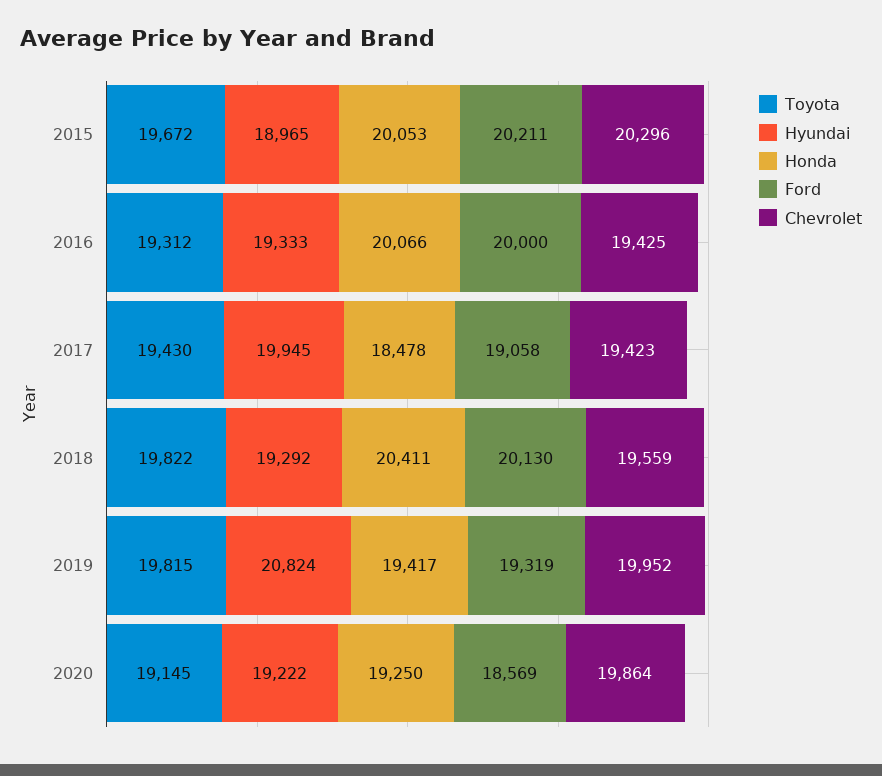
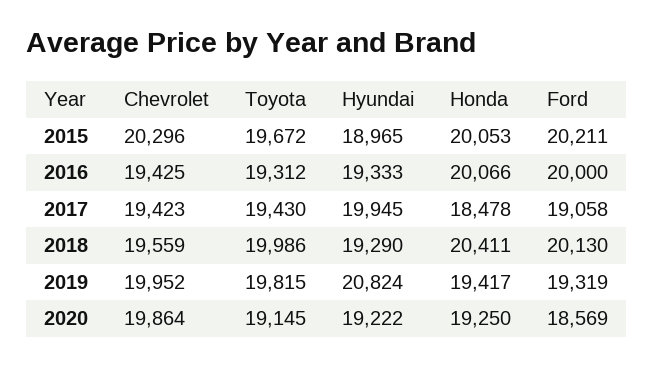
  {
    "Toyota": {
      "2015": 19672,
      "2016": 19312,
      "2017": 19430,
-     "2018": 19822,
+     "2018": 19986,
      "2019": 19815,
      "2020": 19145
    },
    "Hyundai": {
      "2015": 18965,
      "2016": 19333,
      "2017": 19945,
-     "2018": 19292,
+     "2018": 19290,
      "2019": 20824,
      "2020": 19222
    },
    "Honda": {
      "2015": 20053,
      "2016": 20066,
      "2017": 18478,
      "2018": 20411,
      "2019": 19417,
      "2020": 19250
    },
    "Ford": {
      "2015": 20211,
      "2016": 20000,
      "2017": 19058,
      "2018": 20130,
      "2019": 19319,
      "2020": 18569
    },
    "Chevrolet": {
      "2015": 20296,
      "2016": 19425,
      "2017": 19423,
      "2018": 19559,
      "2019": 19952,
      "2020": 19864
    }
  }

